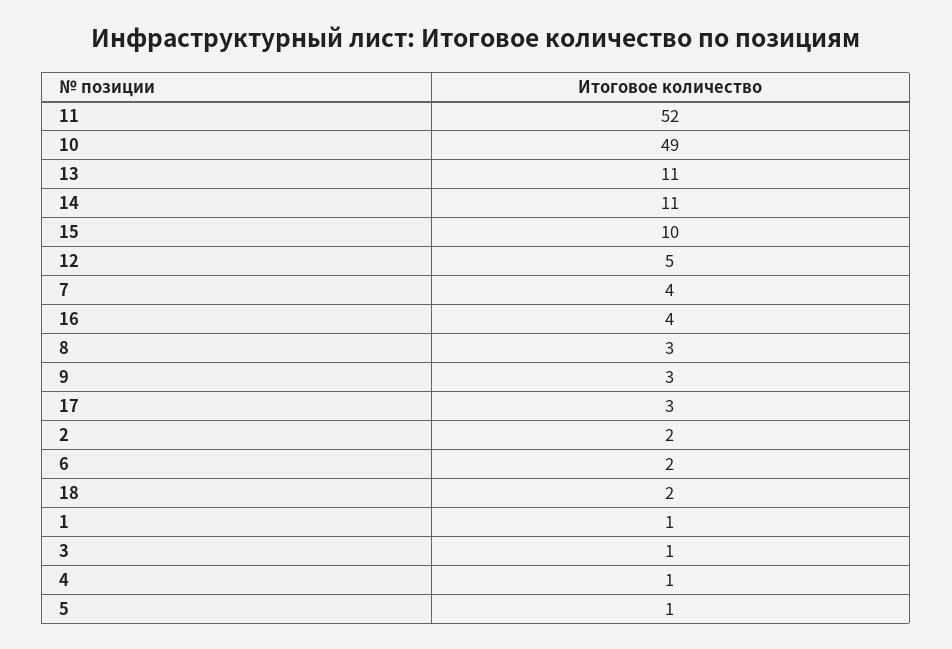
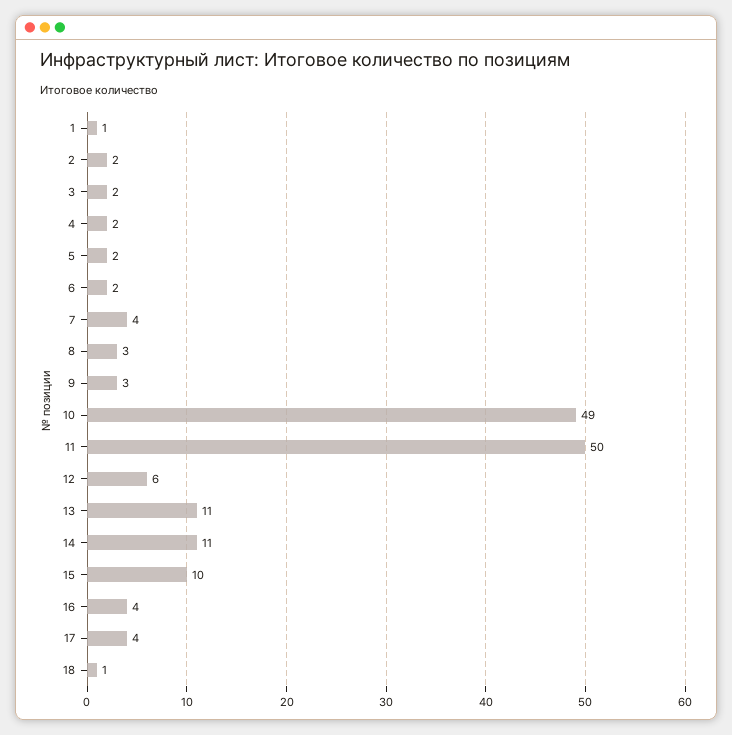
  {
-   "11": 52,
+   "11": 50,
    "10": 49,
    "13": 11,
    "14": 11,
    "15": 10,
-   "12": 5,
+   "12": 6,
    "7": 4,
    "16": 4,
    "8": 3,
    "9": 3,
-   "17": 3,
+   "17": 4,
    "2": 2,
    "6": 2,
-   "18": 2,
+   "18": 1,
    "1": 1,
-   "3": 1,
+   "3": 2,
-   "4": 1,
+   "4": 2,
-   "5": 1
+   "5": 2
  }

